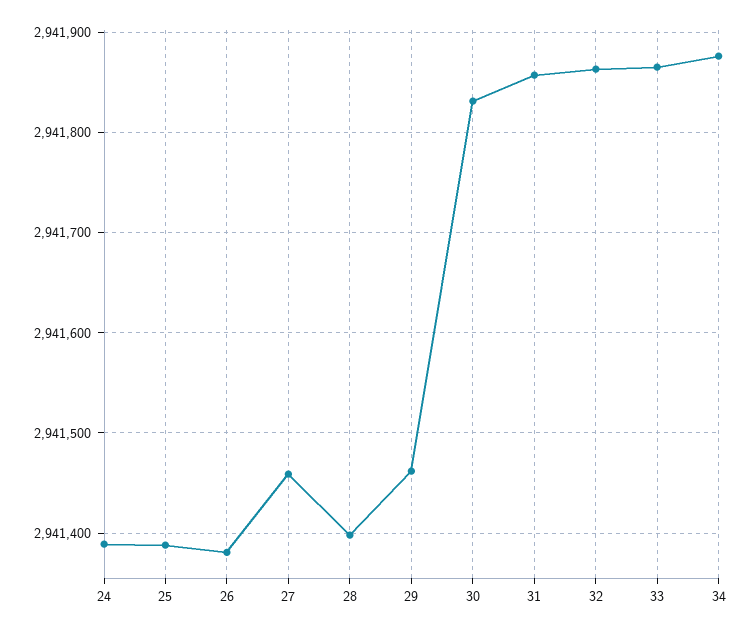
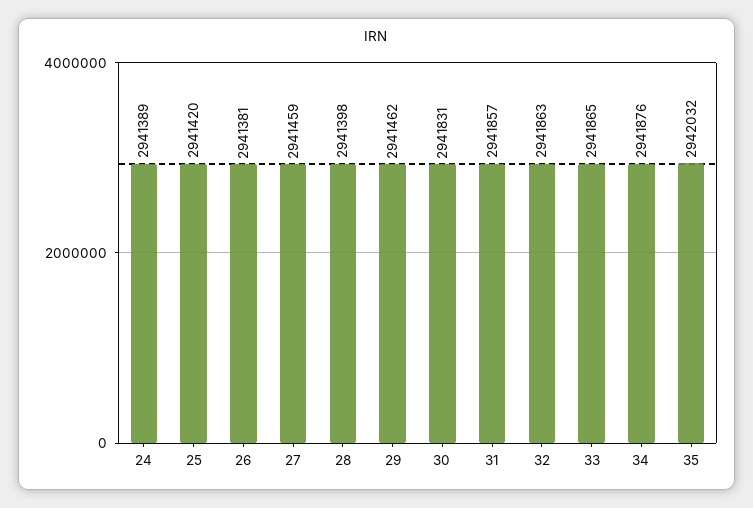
  {
    "24": 2941389,
-   "25": 2941390,
+   "25": 2941420,
    "26": 2941381,
    "27": 2941459,
    "28": 2941398,
    "29": 2941462,
    "30": 2941831,
    "31": 2941857,
    "32": 2941863,
    "33": 2941865,
-   "34": 2941876
+   "34": 2941876,
+   "35": 2942032
  }

